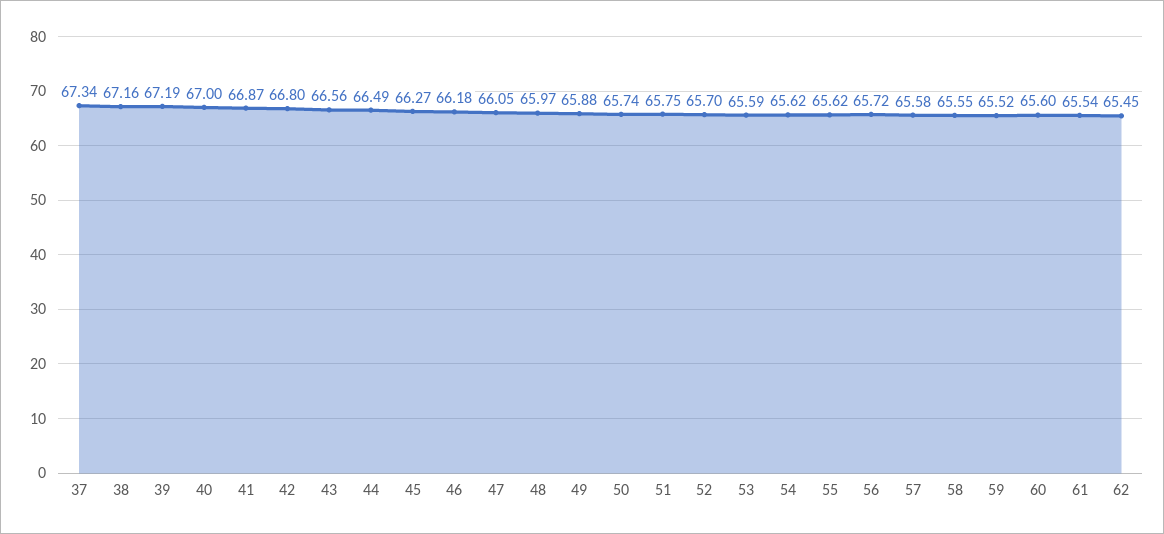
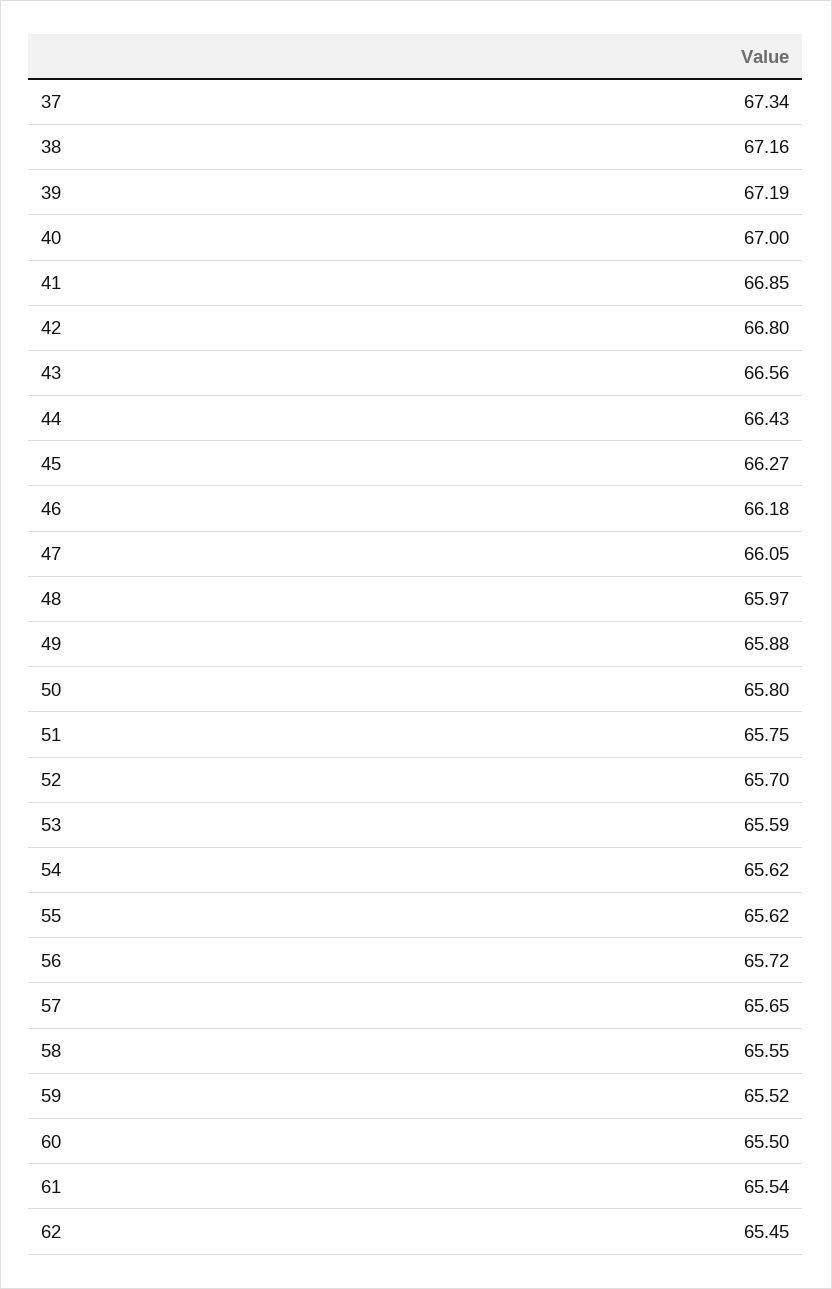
  {
    "37": 67.34,
    "38": 67.16,
    "39": 67.19,
    "40": 67,
-   "41": 66.87,
+   "41": 66.85,
    "42": 66.8,
    "43": 66.56,
-   "44": 66.49,
+   "44": 66.43,
    "45": 66.27,
    "46": 66.18,
    "47": 66.05,
    "48": 65.97,
    "49": 65.88,
-   "50": 65.74,
+   "50": 65.8,
    "51": 65.75,
    "52": 65.7,
    "53": 65.59,
    "54": 65.62,
    "55": 65.62,
    "56": 65.72,
-   "57": 65.58,
+   "57": 65.65,
    "58": 65.55,
    "59": 65.52,
-   "60": 65.6,
+   "60": 65.5,
    "61": 65.54,
    "62": 65.45
  }

